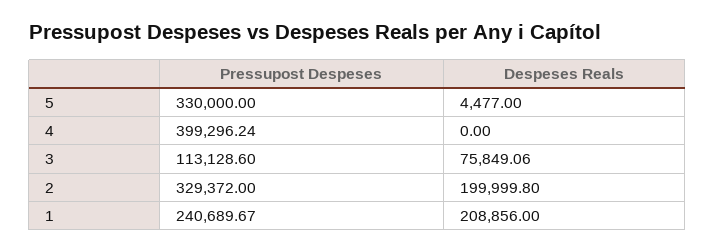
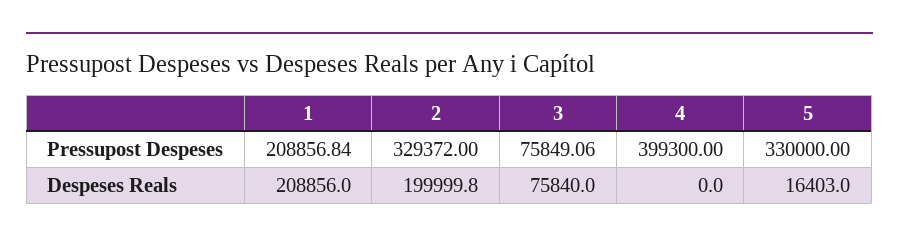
  {
    "Pressupost Despeses": {
      "5": 330000,
-     "4": 399296.24,
+     "4": 399300,
-     "3": 113128.6,
+     "3": 75849.06,
      "2": 329372,
-     "1": 240689.67
+     "1": 208856.84
    },
    "Despeses Reals": {
-     "5": 4477,
+     "5": 16403,
      "4": 0,
-     "3": 75849.06,
+     "3": 75840,
      "2": 199999.8,
      "1": 208856
    }
  }

